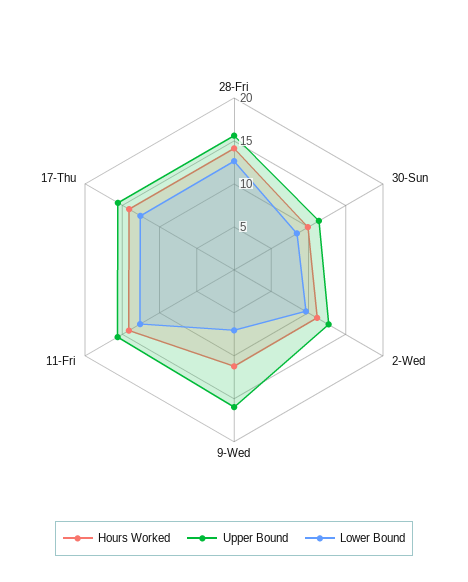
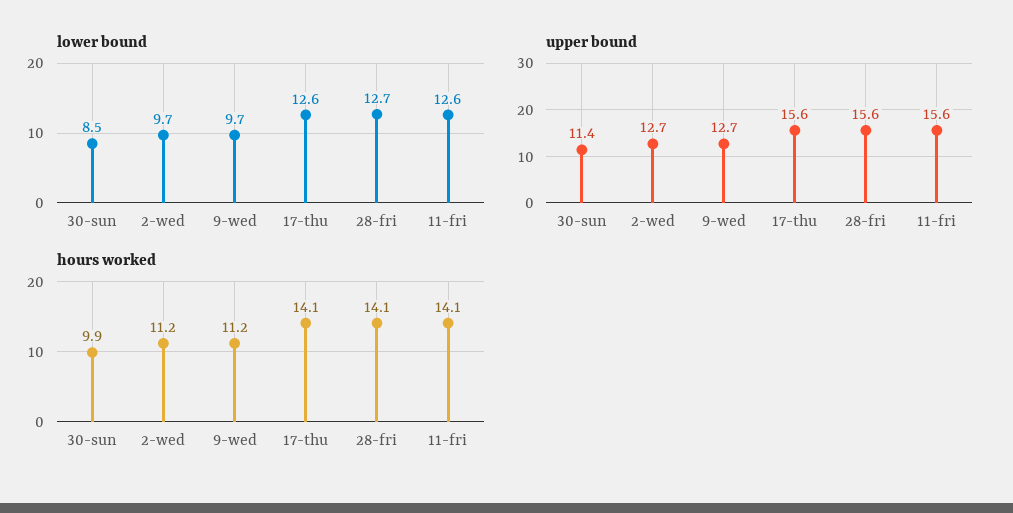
  {
    "Hours Worked": {
      "28-Fri": 14.1,
      "30-Sun": 9.9,
      "2-Wed": 11.2,
      "9-Wed": 11.2,
      "11-Fri": 14.1,
      "17-Thu": 14.1
    },
    "Upper Bound": {
      "28-Fri": 15.6,
      "30-Sun": 11.4,
      "2-Wed": 12.7,
-     "9-Wed": 16,
+     "9-Wed": 12.7,
      "11-Fri": 15.6,
      "17-Thu": 15.6
    },
    "Lower Bound": {
      "28-Fri": 12.7,
      "30-Sun": 8.5,
      "2-Wed": 9.7,
-     "9-Wed": 7,
+     "9-Wed": 9.7,
      "11-Fri": 12.6,
      "17-Thu": 12.6
    }
  }

